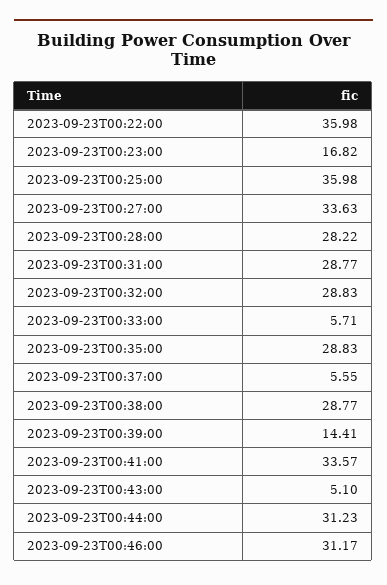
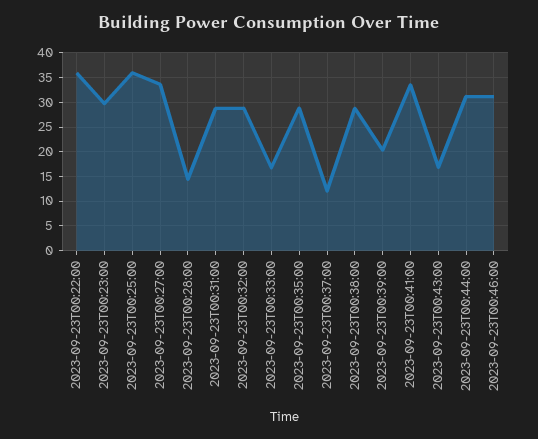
  {
    "2023-09-23T00:22:00": 35.98,
-   "2023-09-23T00:23:00": 16.82,
+   "2023-09-23T00:23:00": 30,
    "2023-09-23T00:25:00": 35.98,
    "2023-09-23T00:27:00": 33.63,
-   "2023-09-23T00:28:00": 28.22,
+   "2023-09-23T00:28:00": 15,
    "2023-09-23T00:31:00": 28.77,
    "2023-09-23T00:32:00": 28.83,
-   "2023-09-23T00:33:00": 5.71,
+   "2023-09-23T00:33:00": 17.5,
    "2023-09-23T00:35:00": 28.83,
-   "2023-09-23T00:37:00": 5.55,
+   "2023-09-23T00:37:00": 12.5,
    "2023-09-23T00:38:00": 28.77,
-   "2023-09-23T00:39:00": 14.41,
+   "2023-09-23T00:39:00": 20,
    "2023-09-23T00:41:00": 33.57,
-   "2023-09-23T00:43:00": 5.1,
+   "2023-09-23T00:43:00": 17.5,
    "2023-09-23T00:44:00": 31.23,
    "2023-09-23T00:46:00": 31.17
  }

